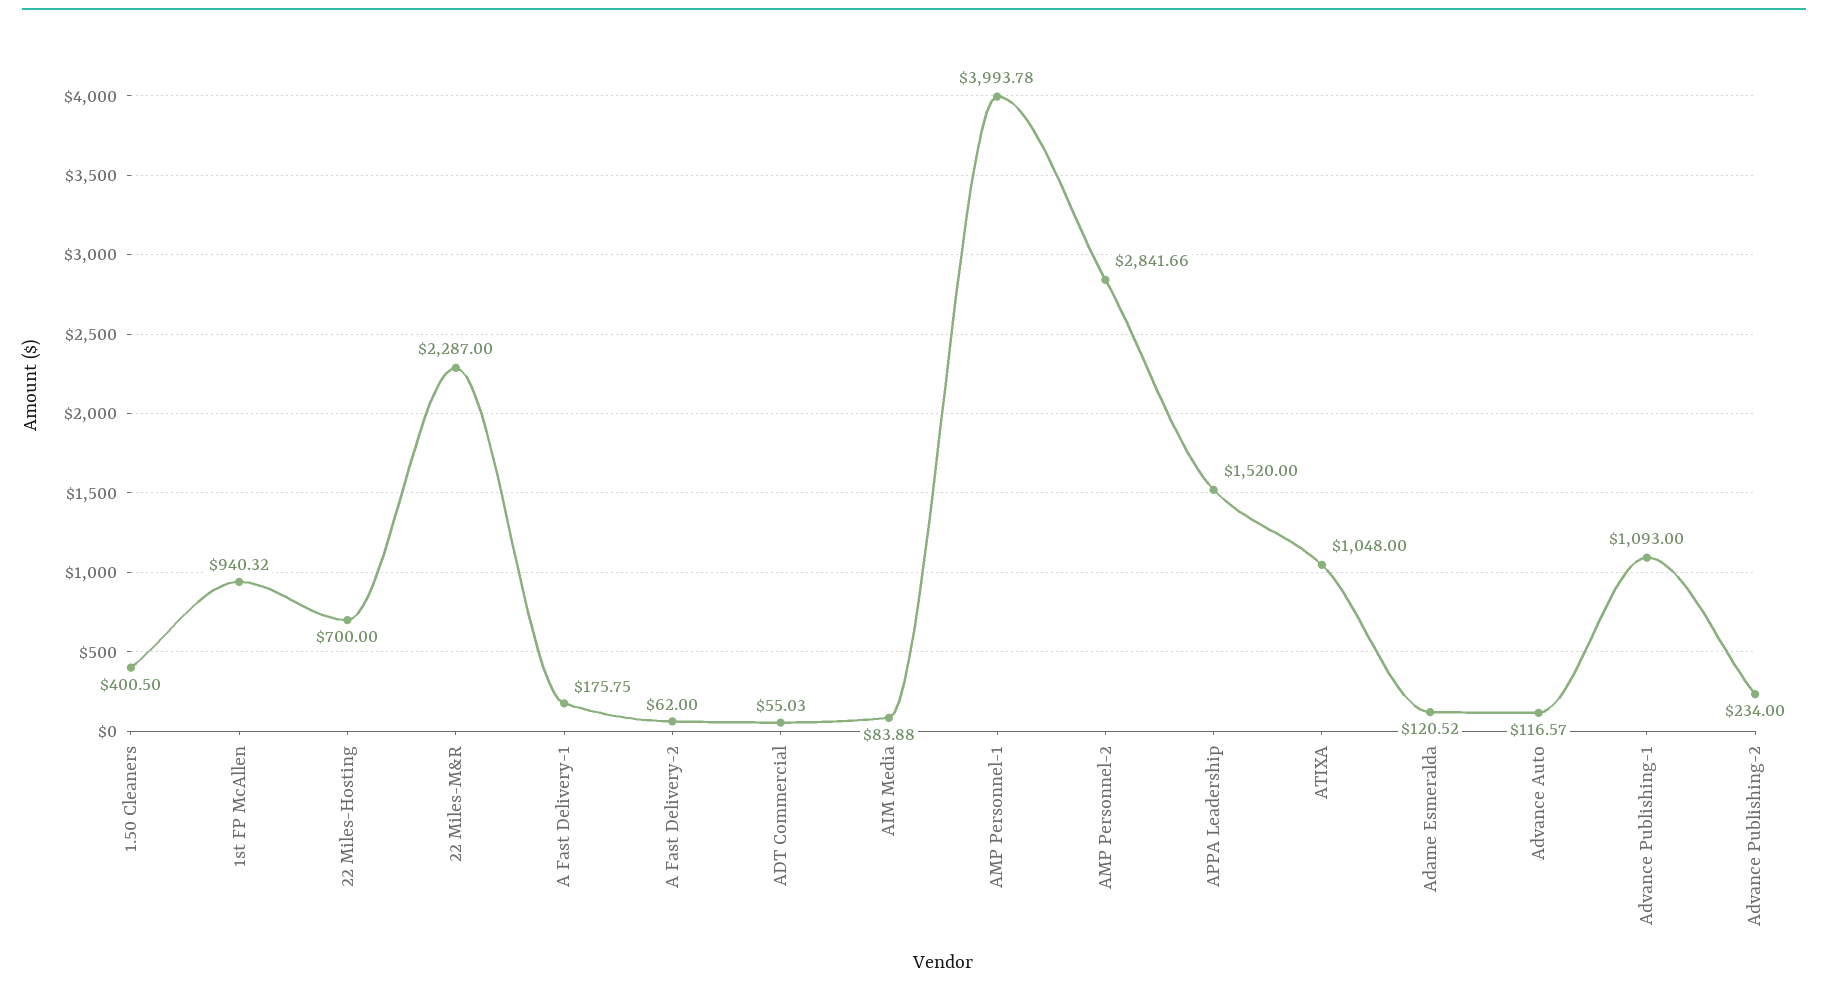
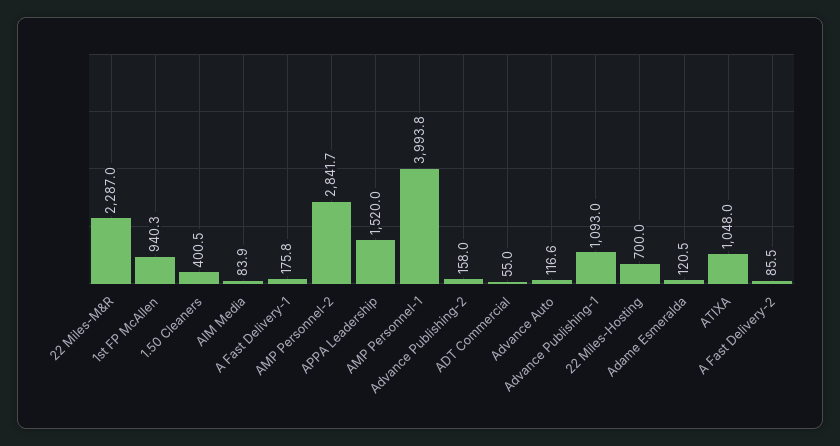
  {
    "1.50 Cleaners": 400.5,
    "1st FP McAllen": 940.32,
    "22 Miles-Hosting": 700,
    "22 Miles-M&R": 2287,
    "A Fast Delivery-1": 175.75,
-   "A Fast Delivery-2": 62,
+   "A Fast Delivery-2": 85.5,
    "ADT Commercial": 55.03,
    "AIM Media": 83.88,
    "AMP Personnel-1": 3993.78,
    "AMP Personnel-2": 2841.66,
    "APPA Leadership": 1520,
    "ATIXA": 1048,
    "Adame Esmeralda": 120.52,
    "Advance Auto": 116.57,
    "Advance Publishing-1": 1093,
-   "Advance Publishing-2": 234
+   "Advance Publishing-2": 158
  }

